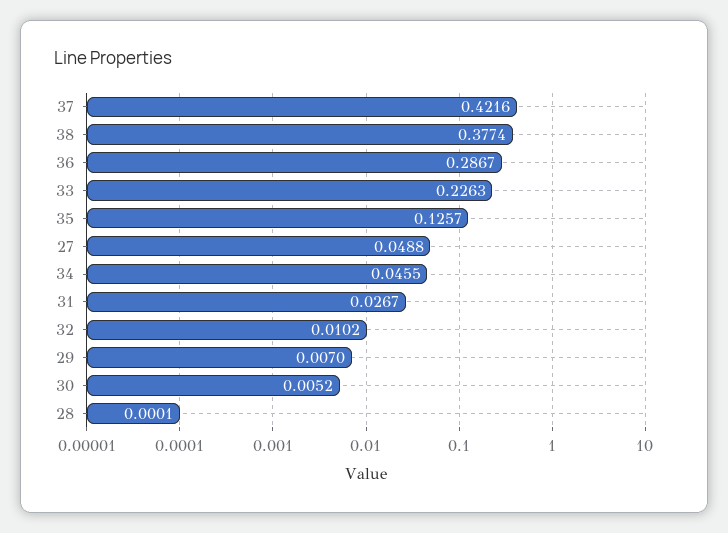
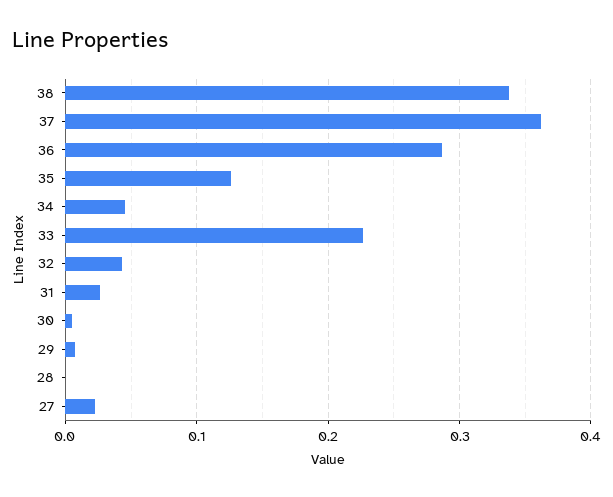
  {
-   "37": 0.4216,
+   "37": 0.36,
-   "38": 0.3774,
+   "38": 0.34,
    "36": 0.2867,
    "33": 0.2263,
    "35": 0.1257,
-   "27": 0.0488,
+   "27": 0.02,
    "34": 0.0455,
    "31": 0.0267,
-   "32": 0.0102,
+   "32": 0.04,
    "29": 0.007,
    "30": 0.0052,
    "28": 0.0001
  }

